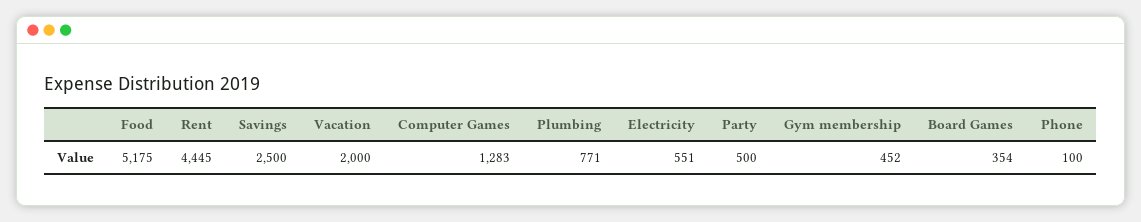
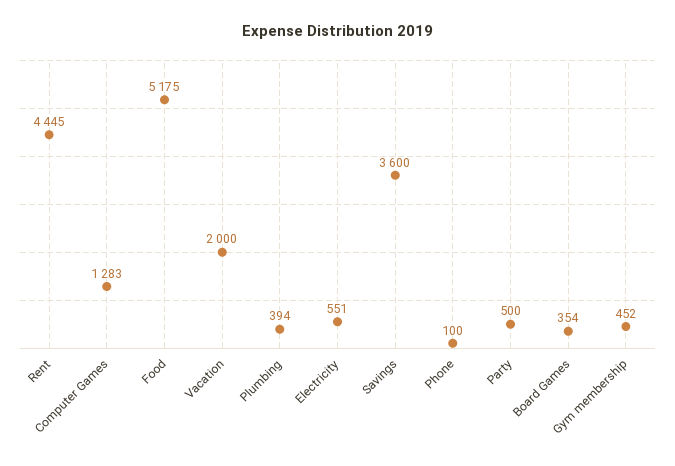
  {
    "Food": 5175,
    "Rent": 4445,
-   "Savings": 2500,
+   "Savings": 3600,
    "Vacation": 2000,
    "Computer Games": 1283,
-   "Plumbing": 771,
+   "Plumbing": 394,
    "Electricity": 551,
    "Party": 500,
    "Gym membership": 452,
    "Board Games": 354,
    "Phone": 100
  }

